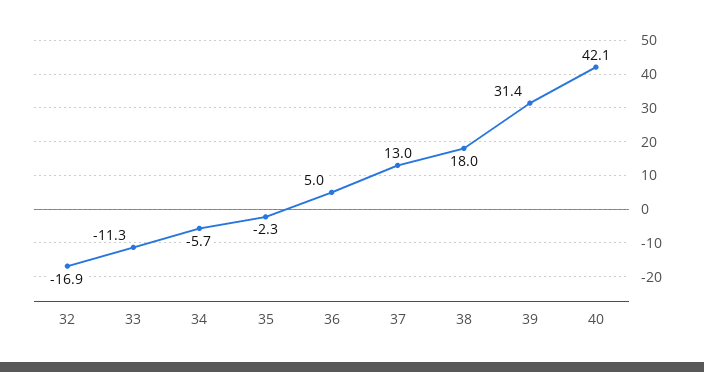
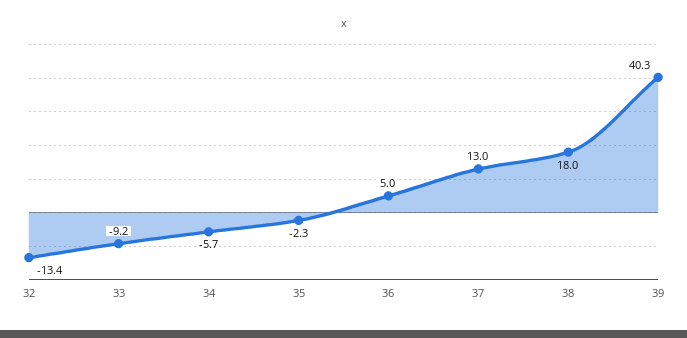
  {
-   "32": -16.9,
+   "32": -13.4,
-   "33": -11.3,
+   "33": -9.2,
    "34": -5.7,
    "35": -2.3,
    "36": 5,
    "37": 13,
    "38": 18,
-   "39": 31.4,
+   "39": 40.3
-   "40": 42.1
  }

